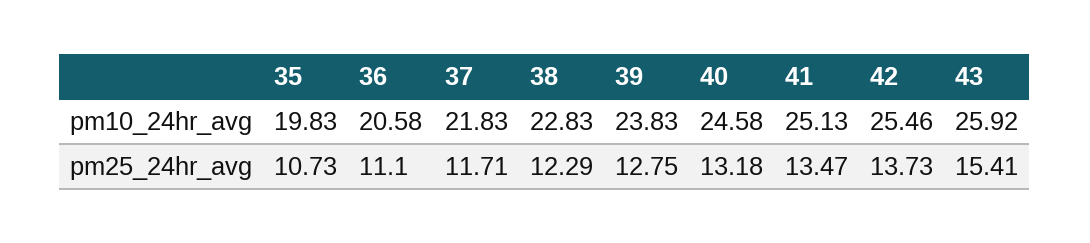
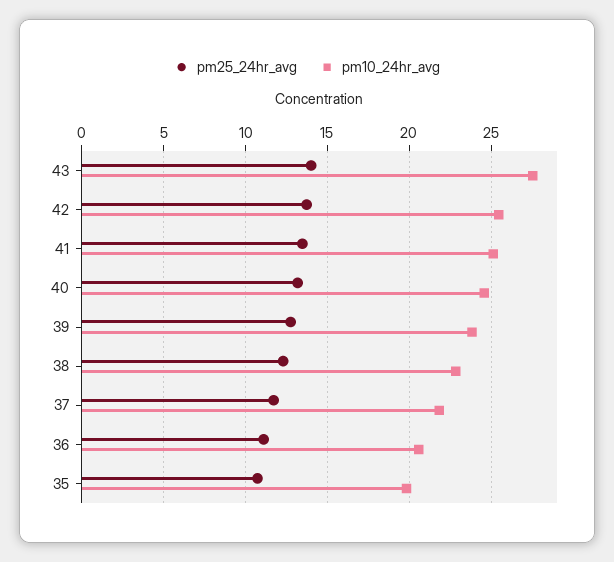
  {
    "pm10_24hr_avg": {
      "35": 19.83,
      "36": 20.58,
      "37": 21.83,
      "38": 22.83,
      "39": 23.83,
      "40": 24.58,
      "41": 25.13,
      "42": 25.46,
-     "43": 25.92
+     "43": 27.5
    },
    "pm25_24hr_avg": {
      "35": 10.73,
      "36": 11.1,
      "37": 11.71,
      "38": 12.29,
      "39": 12.75,
      "40": 13.18,
      "41": 13.47,
      "42": 13.73,
-     "43": 15.41
+     "43": 14
    }
  }

